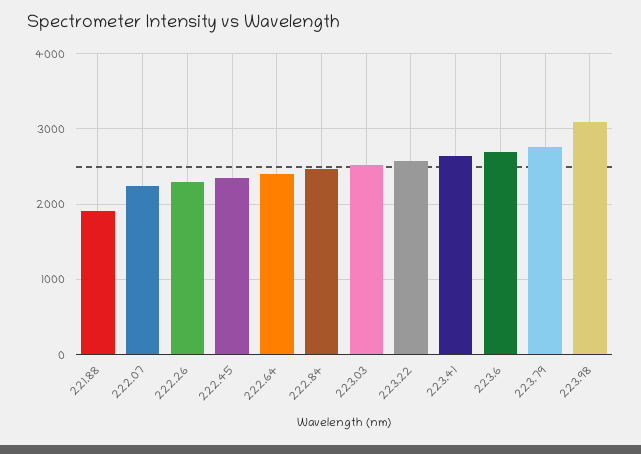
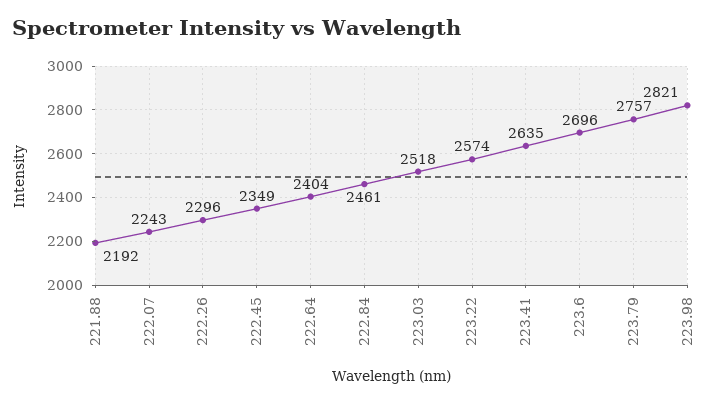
  {
-   "221.88": 1900,
+   "221.88": 2192,
    "222.07": 2243,
    "222.26": 2296,
    "222.45": 2349,
    "222.64": 2404,
    "222.84": 2461,
    "223.03": 2518,
    "223.22": 2574,
    "223.41": 2635,
    "223.6": 2696,
    "223.79": 2757,
-   "223.98": 3100
+   "223.98": 2821
  }

